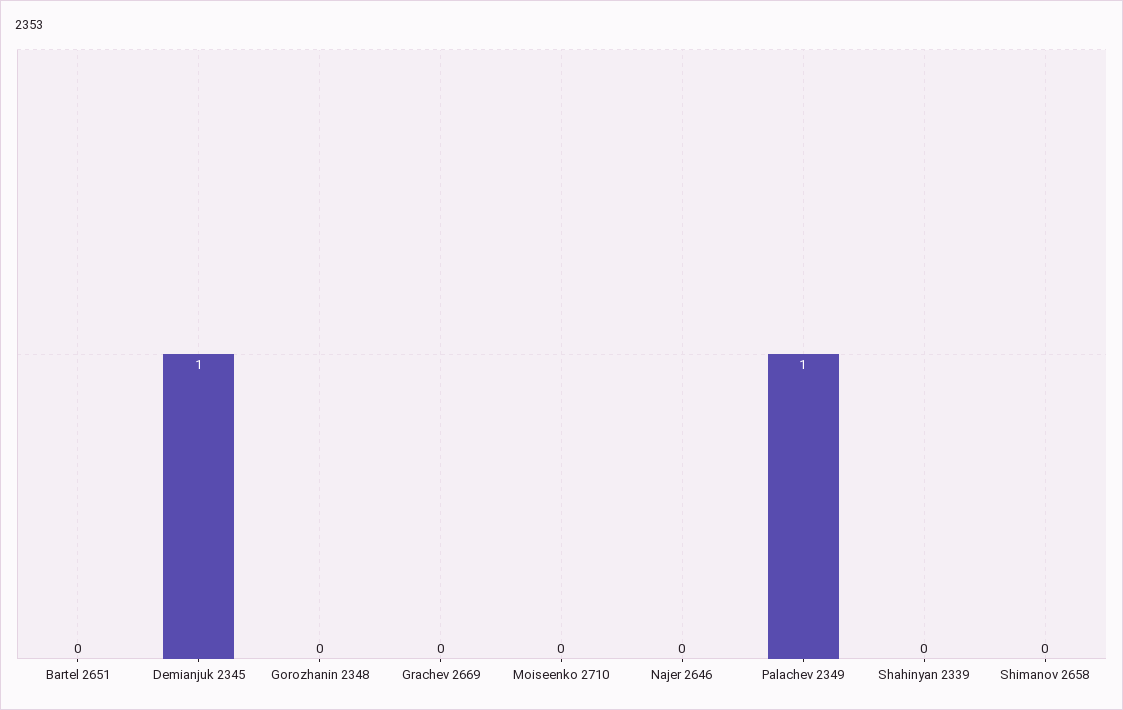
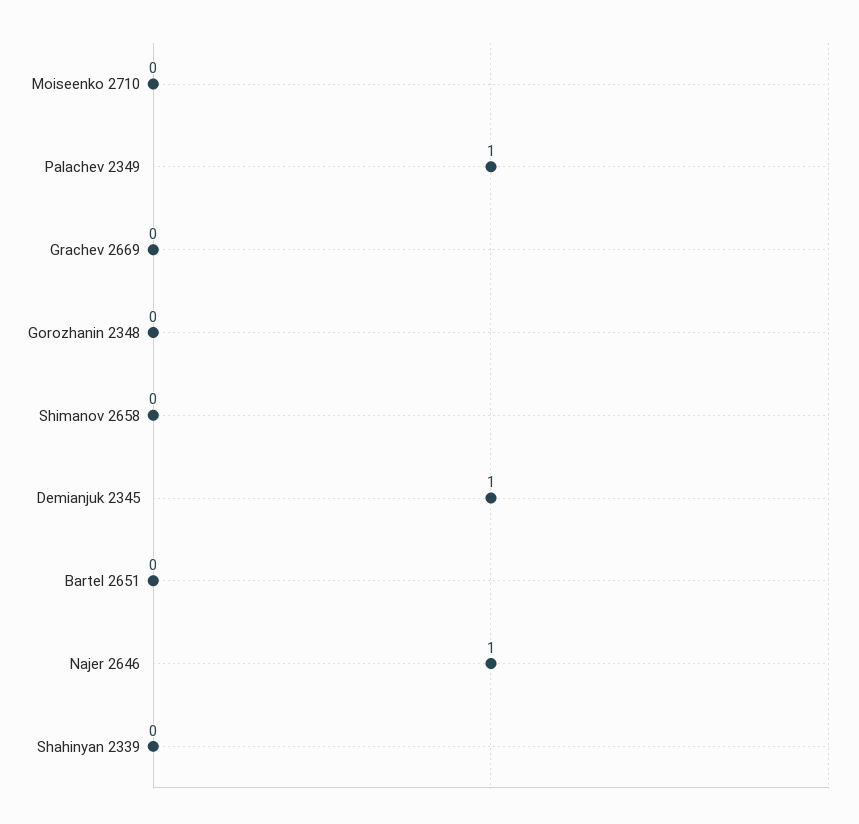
  {
    "Bartel 2651": 0,
    "Demianjuk 2345": 1,
    "Gorozhanin 2348": 0,
    "Grachev 2669": 0,
    "Moiseenko 2710": 0,
-   "Najer 2646": 0,
+   "Najer 2646": 1,
    "Palachev 2349": 1,
    "Shahinyan 2339": 0,
    "Shimanov 2658": 0
  }

